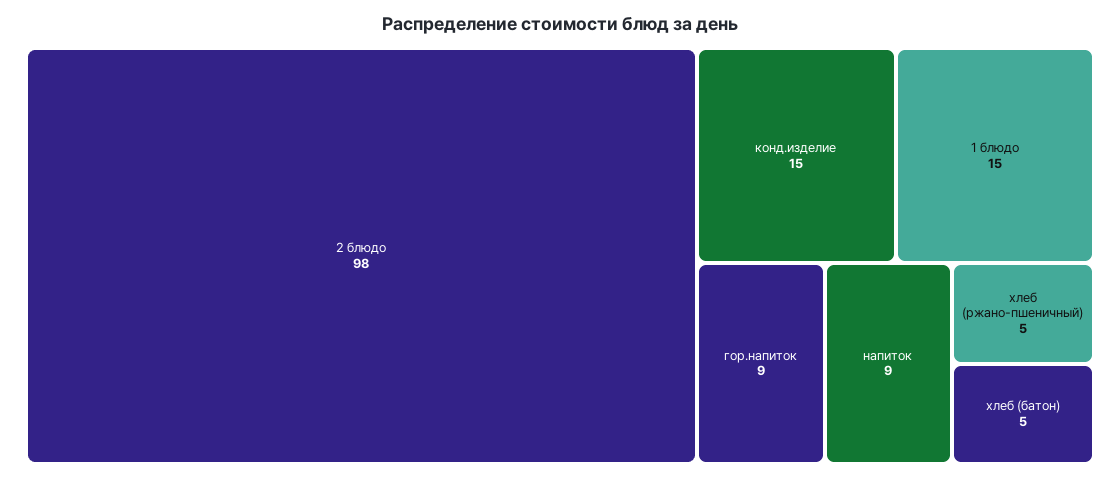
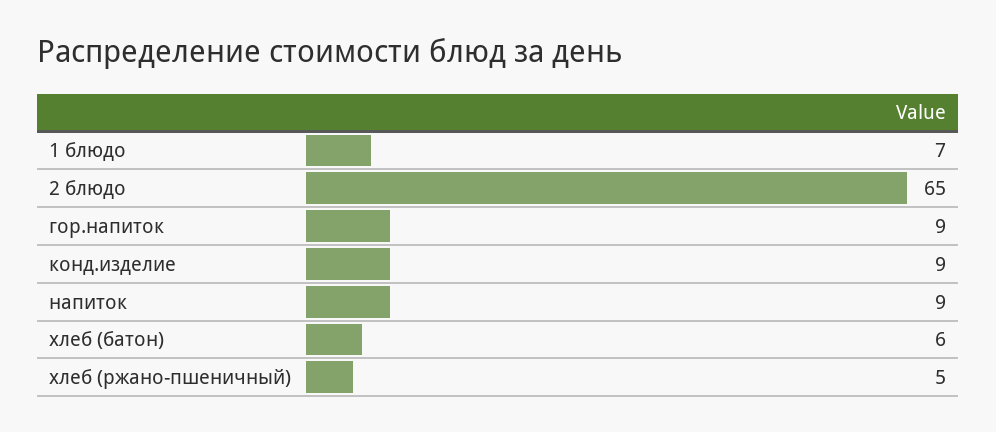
  {
-   "2 блюдо": 98,
+   "2 блюдо": 65,
-   "конд.изделие": 15,
+   "конд.изделие": 9,
-   "1 блюдо": 15,
+   "1 блюдо": 7,
    "гор.напиток": 9,
    "напиток": 9,
    "хлеб (ржано-пшеничный)": 5,
-   "хлеб (батон)": 5
+   "хлеб (батон)": 6
  }

